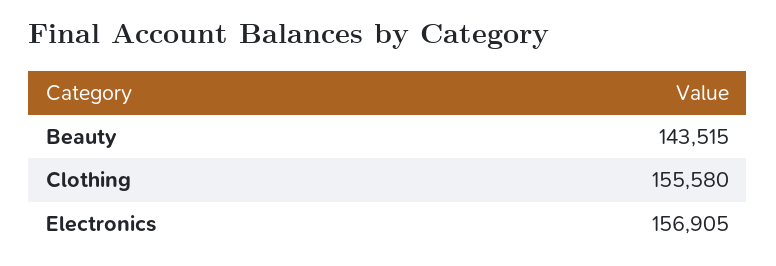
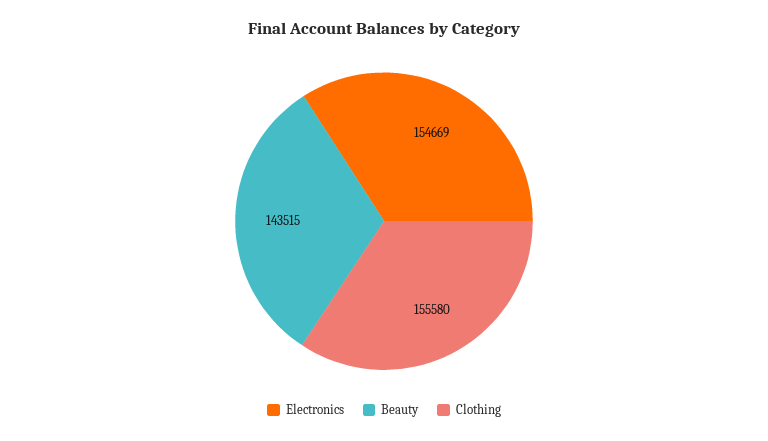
  {
    "Beauty": 143515,
    "Clothing": 155580,
-   "Electronics": 156905
+   "Electronics": 154669
  }

